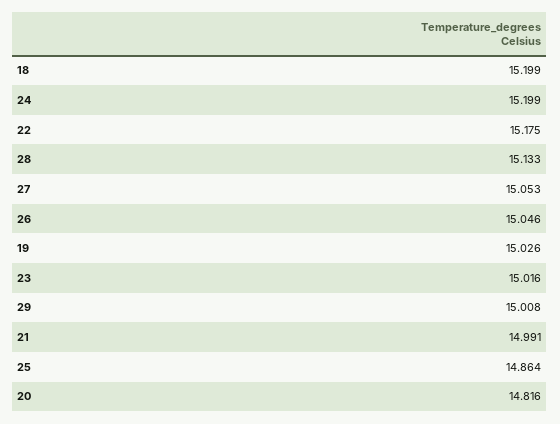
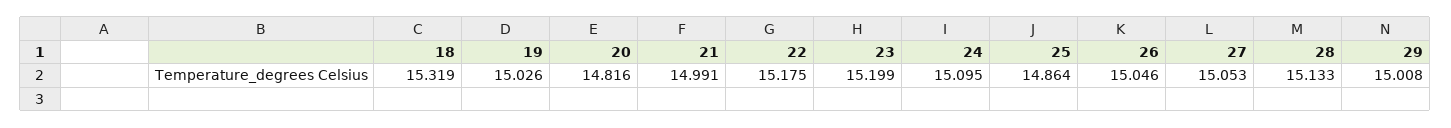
  {
-   "18": 15.199,
+   "18": 15.319,
-   "24": 15.199,
+   "24": 15.095,
    "22": 15.175,
    "28": 15.133,
    "27": 15.053,
    "26": 15.046,
    "19": 15.026,
-   "23": 15.016,
+   "23": 15.199,
    "29": 15.008,
    "21": 14.991,
    "25": 14.864,
    "20": 14.816
  }

